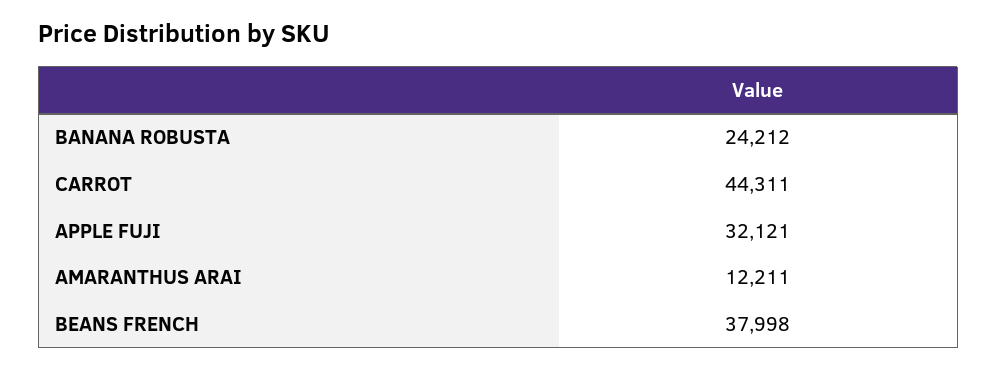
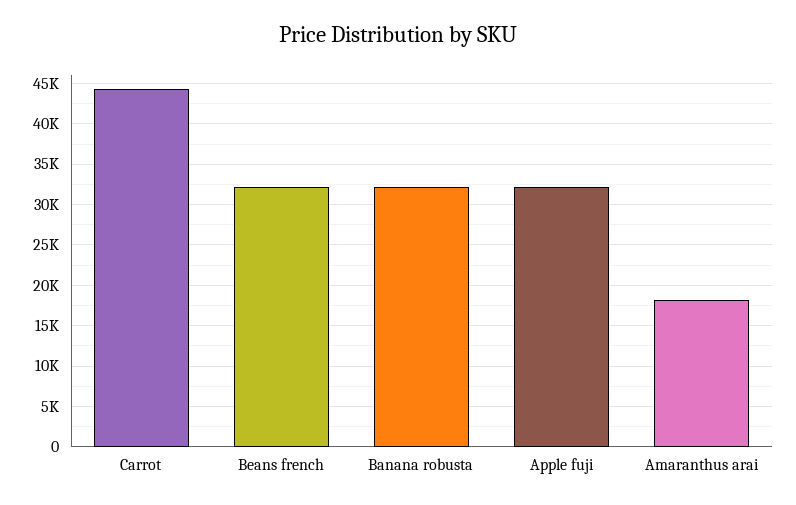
  {
-   "BANANA ROBUSTA": 24212,
+   "BANANA ROBUSTA": 32000,
    "CARROT": 44311,
    "APPLE FUJI": 32121,
-   "AMARANTHUS ARAI": 12211,
+   "AMARANTHUS ARAI": 18000,
-   "BEANS FRENCH": 37998
+   "BEANS FRENCH": 32000
  }

